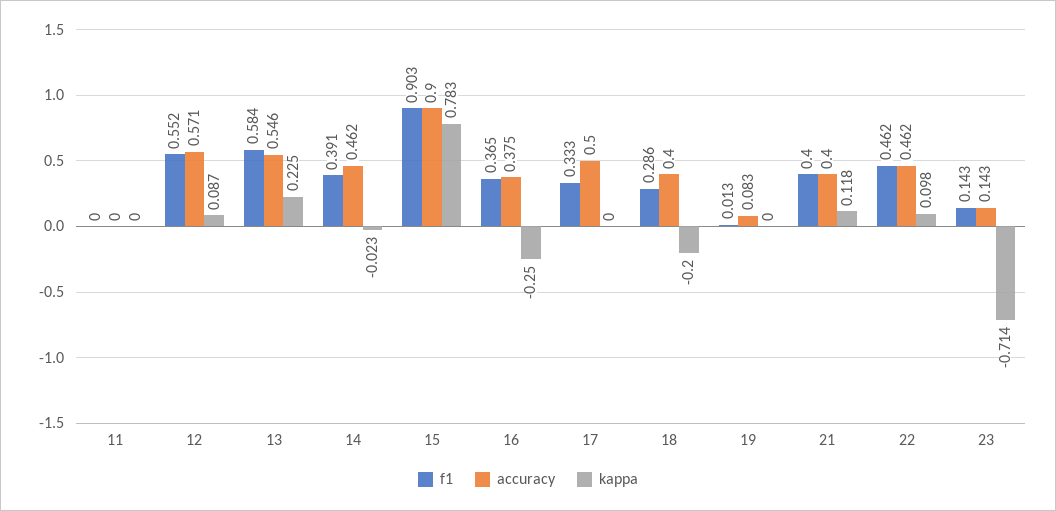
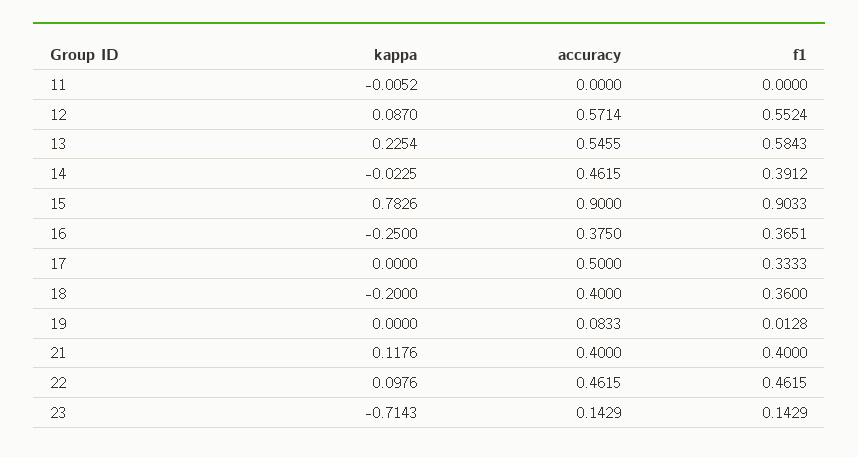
  {
    "f1": {
      "11": 0,
      "12": 0.5524,
      "13": 0.5843,
      "14": 0.3912,
      "15": 0.9033,
      "16": 0.3651,
      "17": 0.3333,
-     "18": 0.286,
+     "18": 0.36,
      "19": 0.0128,
      "21": 0.4,
      "22": 0.4615,
      "23": 0.1429
    },
    "accuracy": {
      "11": 0,
      "12": 0.5714,
      "13": 0.5455,
      "14": 0.4615,
      "15": 0.9,
      "16": 0.375,
      "17": 0.5,
      "18": 0.4,
      "19": 0.0833,
      "21": 0.4,
      "22": 0.4615,
      "23": 0.1429
    },
    "kappa": {
-     "11": 0,
+     "11": -0.0052,
      "12": 0.087,
      "13": 0.2254,
      "14": -0.0225,
      "15": 0.7826,
      "16": -0.25,
      "17": 0,
      "18": -0.2,
      "19": 0,
      "21": 0.1176,
      "22": 0.0976,
      "23": -0.7143
    }
  }

